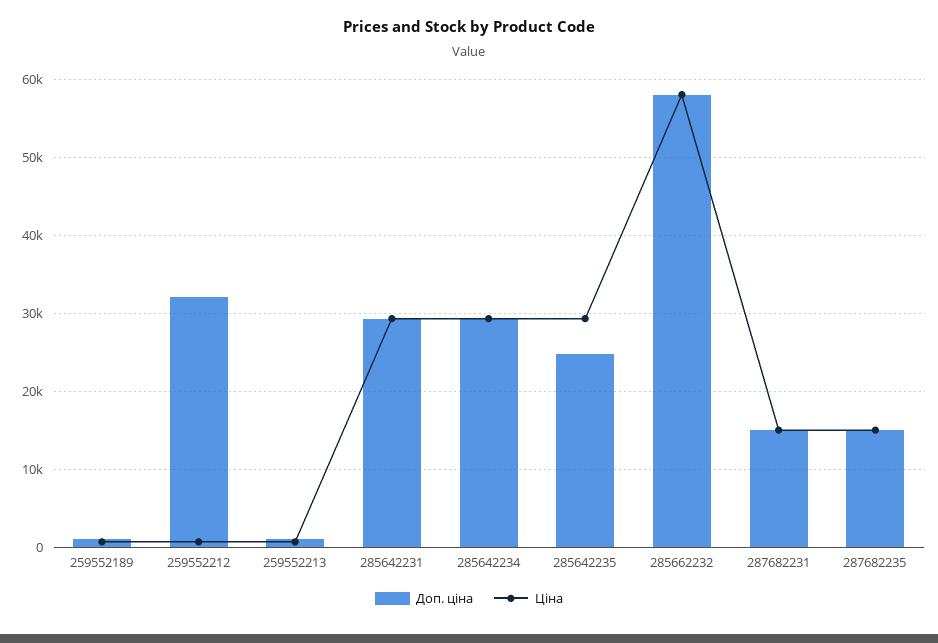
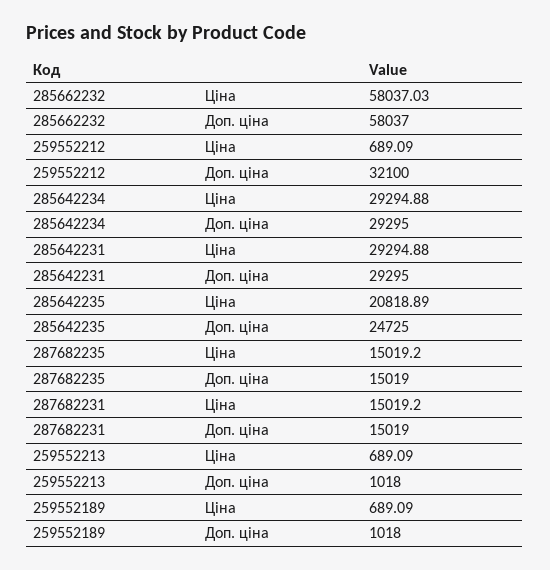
  {
    "Доп. ціна": {
      "259552189": 1018,
      "259552212": 32100,
      "259552213": 1018,
      "285642231": 29295,
      "285642234": 29295,
      "285642235": 24725,
      "285662232": 58037,
      "287682231": 15019,
      "287682235": 15019
    },
    "Ціна": {
      "259552189": 689.09,
      "259552212": 689.09,
      "259552213": 689.09,
      "285642231": 29294.88,
      "285642234": 29294.88,
-     "285642235": 29000,
+     "285642235": 20818.89,
      "285662232": 58037.03,
      "287682231": 15019.2,
      "287682235": 15019.2
    }
  }

